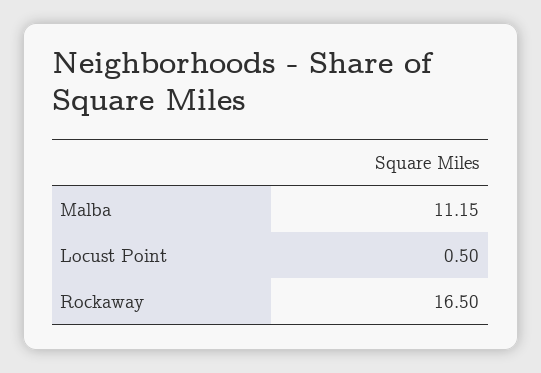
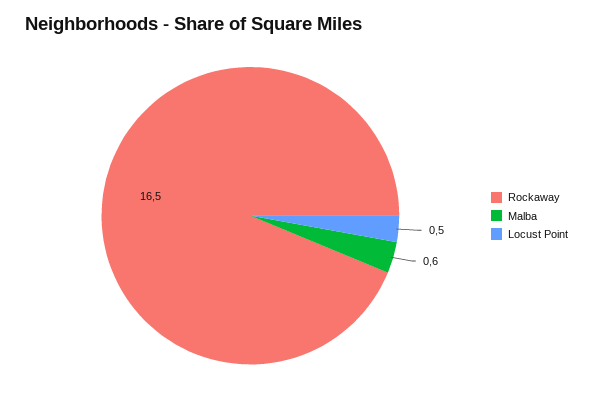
  {
-   "Malba": 11.15,
+   "Malba": 0.6,
    "Locust Point": 0.5,
    "Rockaway": 16.5
  }

